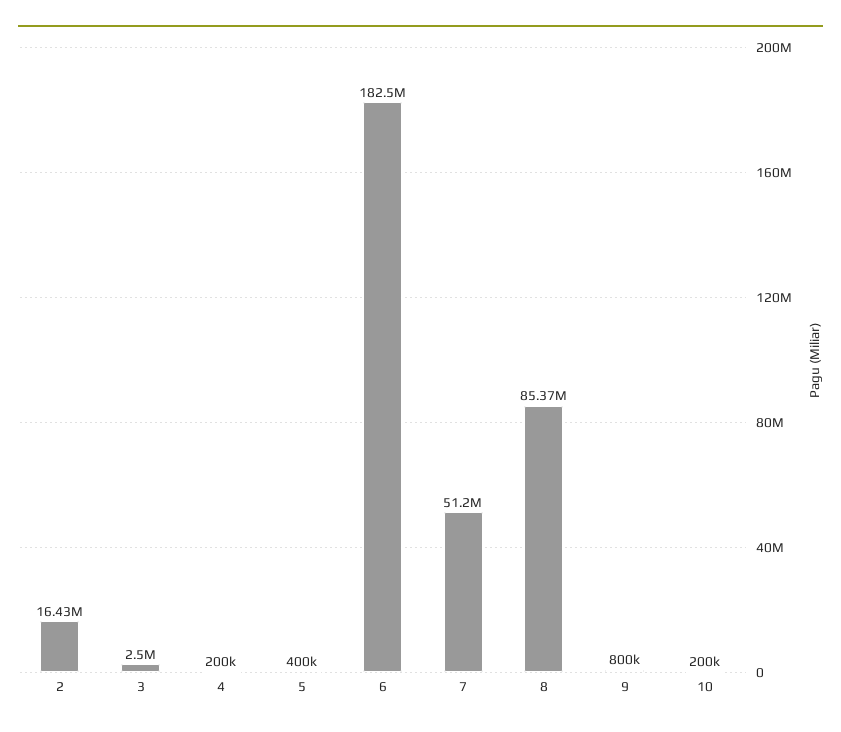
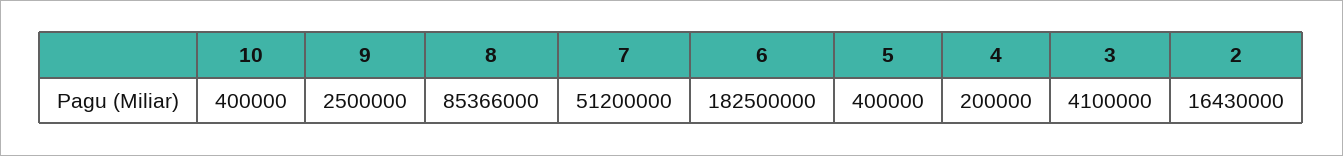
  {
    "2": 16430000,
-   "3": 2500000,
+   "3": 4100000,
    "4": 200000,
    "5": 400000,
    "6": 182500000,
    "7": 51200000,
    "8": 85366000,
-   "9": 800000,
+   "9": 2500000,
-   "10": 200000
+   "10": 400000
  }

